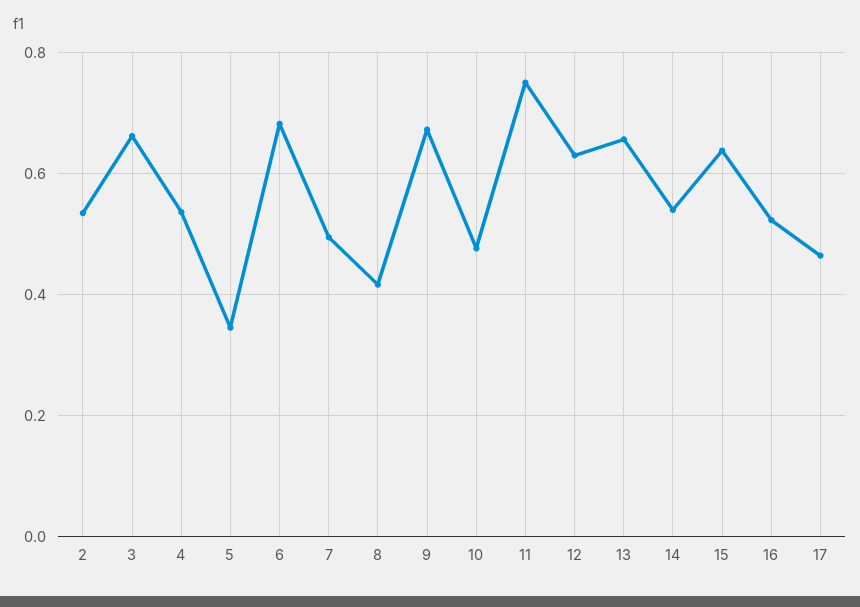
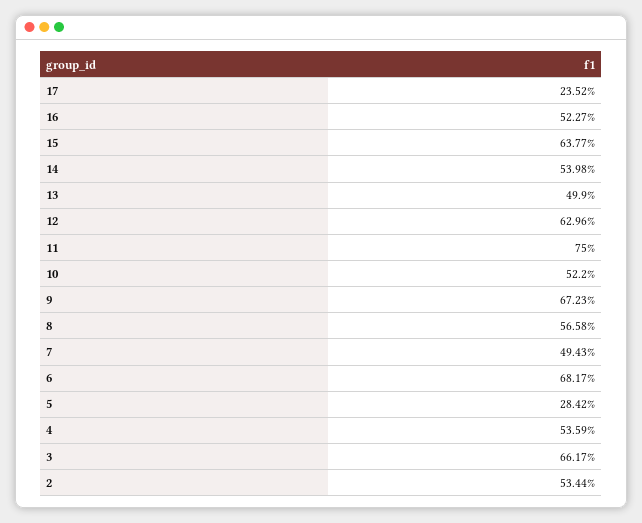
  {
    "2": 0.5344,
    "3": 0.6617,
    "4": 0.5359,
-   "5": 0.34,
+   "5": 0.2842,
    "6": 0.6817,
    "7": 0.4943,
-   "8": 0.42,
+   "8": 0.5658,
    "9": 0.6723,
-   "10": 0.48,
+   "10": 0.522,
    "11": 0.75,
    "12": 0.6296,
-   "13": 0.66,
+   "13": 0.499,
    "14": 0.5398,
    "15": 0.6377,
    "16": 0.5227,
-   "17": 0.46
+   "17": 0.2352
  }

